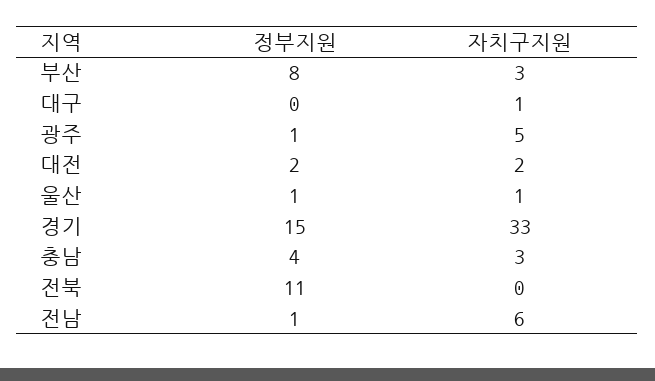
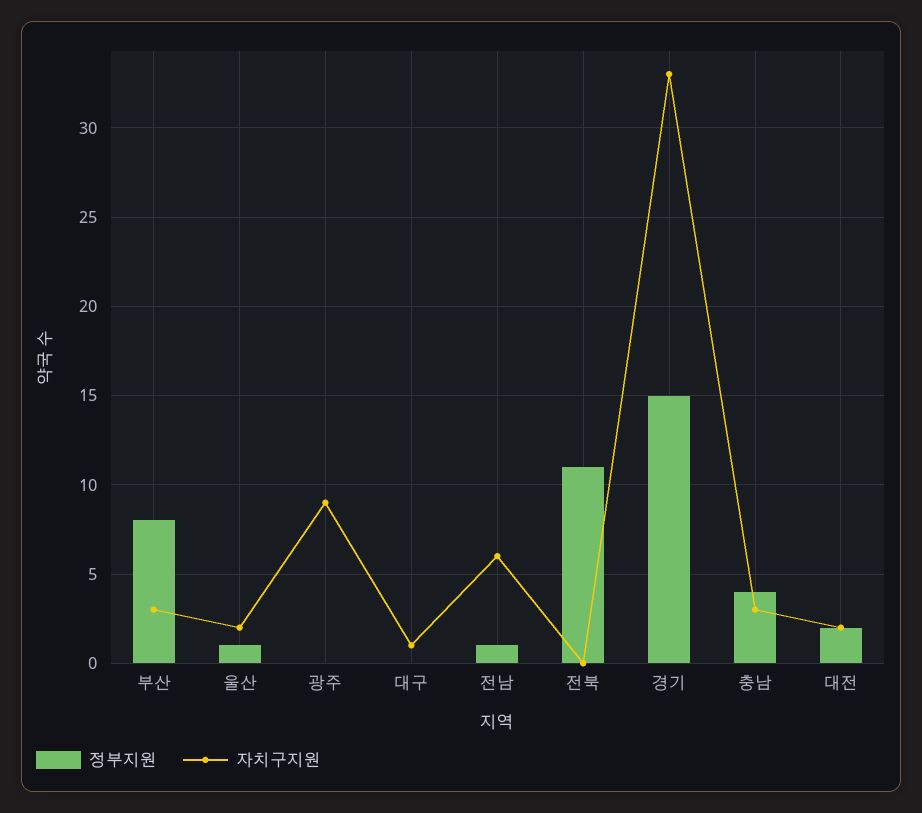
  {
    "정부지원": {
      "부산": 8,
      "대구": 0,
-     "광주": 1,
+     "광주": 0,
      "대전": 2,
      "울산": 1,
      "경기": 15,
      "충남": 4,
      "전북": 11,
      "전남": 1
    },
    "자치구지원": {
      "부산": 3,
      "대구": 1,
-     "광주": 5,
+     "광주": 9,
      "대전": 2,
-     "울산": 1,
+     "울산": 2,
      "경기": 33,
      "충남": 3,
      "전북": 0,
      "전남": 6
    }
  }

